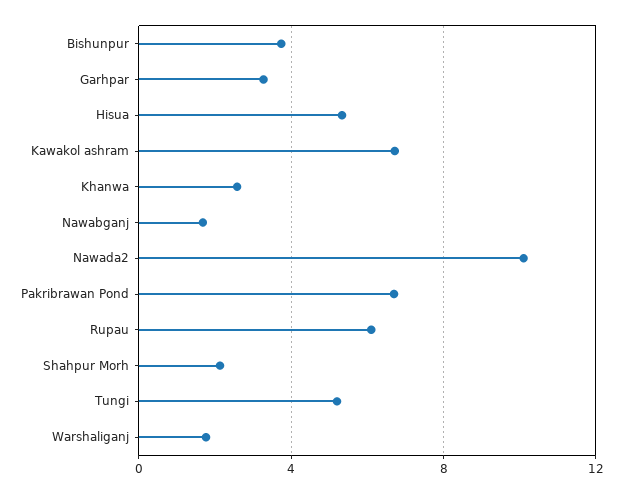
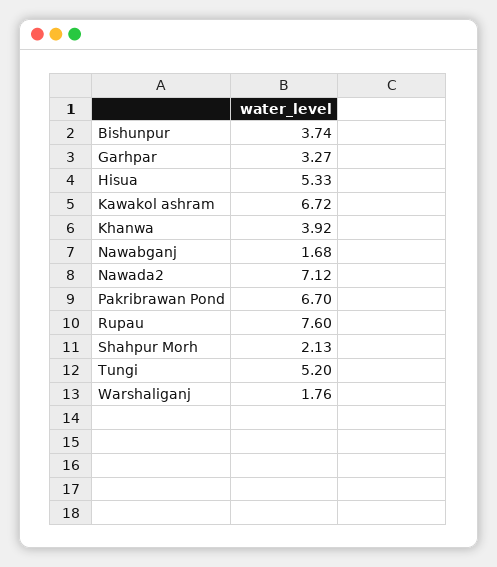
  {
    "Bishunpur": 3.74,
    "Garhpar": 3.27,
    "Hisua": 5.33,
    "Kawakol ashram": 6.72,
-   "Khanwa": 2.5,
+   "Khanwa": 3.92,
    "Nawabganj": 1.68,
-   "Nawada2": 10,
+   "Nawada2": 7.12,
    "Pakribrawan Pond": 6.7,
-   "Rupau": 6,
+   "Rupau": 7.6,
    "Shahpur Morh": 2.13,
    "Tungi": 5.2,
    "Warshaliganj": 1.76
  }

